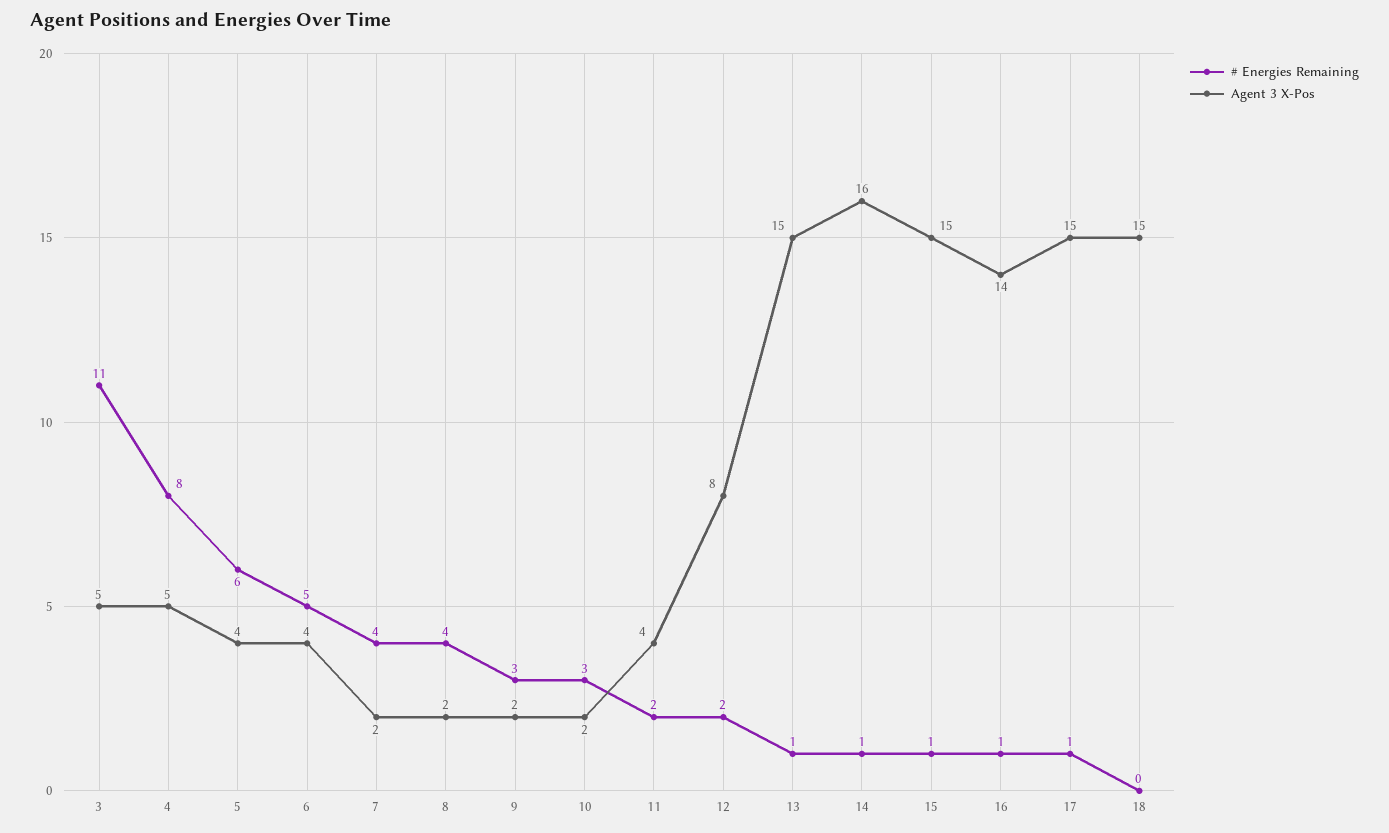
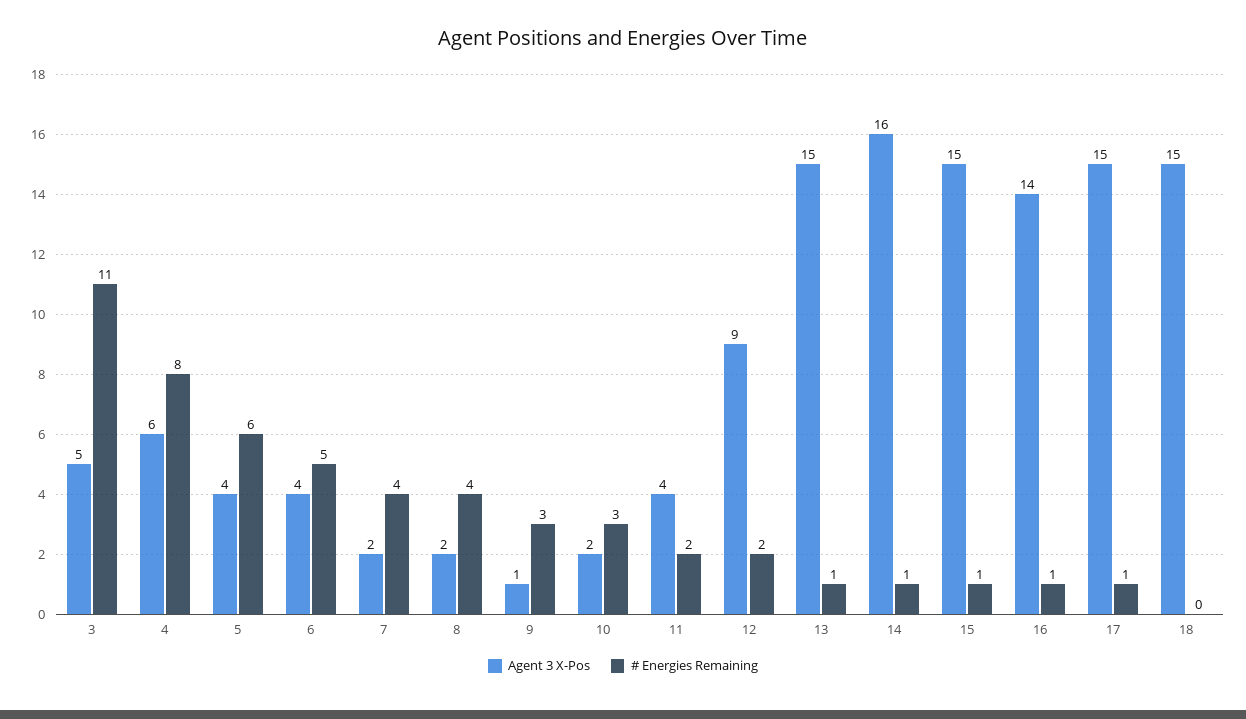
  {
    "# Energies Remaining": {
      "3": 11,
      "4": 8,
      "5": 6,
      "6": 5,
      "7": 4,
      "8": 4,
      "9": 3,
      "10": 3,
      "11": 2,
      "12": 2,
      "13": 1,
      "14": 1,
      "15": 1,
      "16": 1,
      "17": 1,
      "18": 0
    },
    "Agent 3 X-Pos": {
      "3": 5,
-     "4": 5,
+     "4": 6,
      "5": 4,
      "6": 4,
      "7": 2,
      "8": 2,
-     "9": 2,
+     "9": 1,
      "10": 2,
      "11": 4,
-     "12": 8,
+     "12": 9,
      "13": 15,
      "14": 16,
      "15": 15,
      "16": 14,
      "17": 15,
      "18": 15
    }
  }

